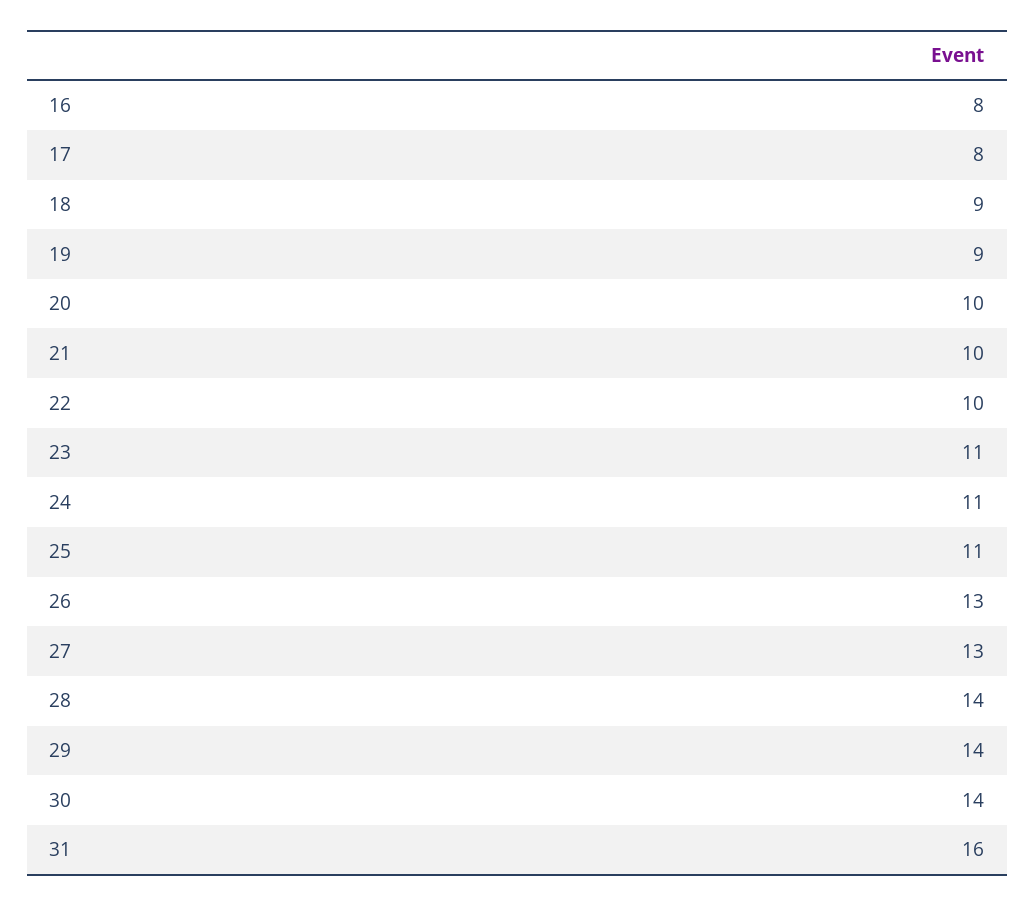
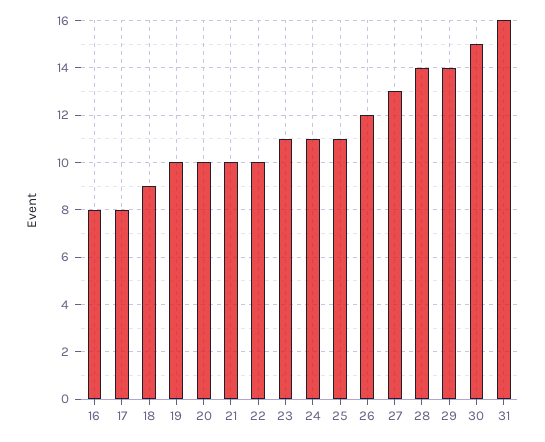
  {
    "16": 8,
    "17": 8,
    "18": 9,
-   "19": 9,
+   "19": 10,
    "20": 10,
    "21": 10,
    "22": 10,
    "23": 11,
    "24": 11,
    "25": 11,
-   "26": 13,
+   "26": 12,
    "27": 13,
    "28": 14,
    "29": 14,
-   "30": 14,
+   "30": 15,
    "31": 16
  }

